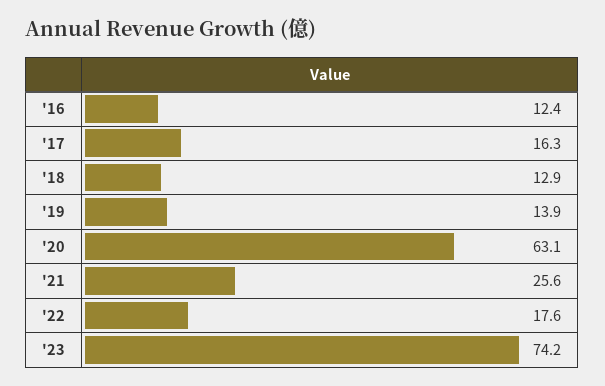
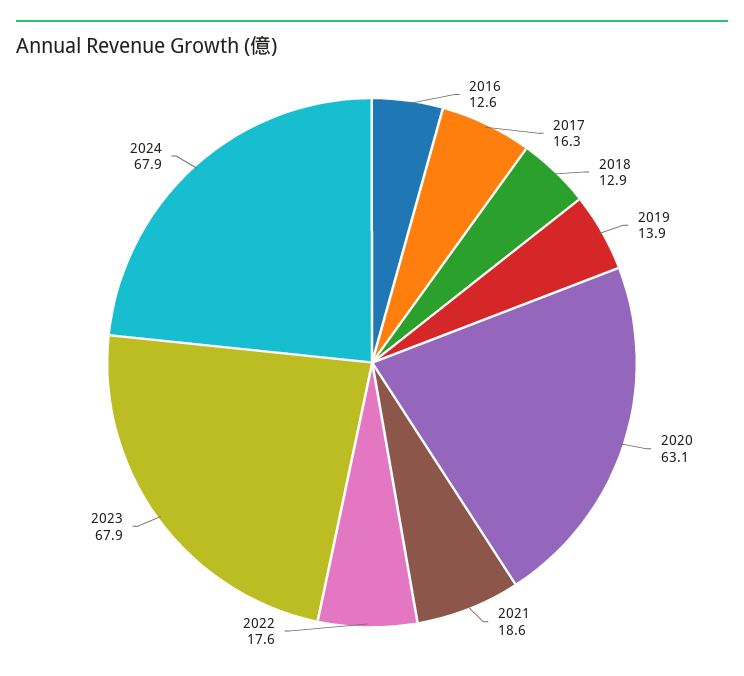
  {
-   "'16": 12.4,
+   "'16": 12.6,
    "'17": 16.3,
    "'18": 12.9,
    "'19": 13.9,
    "'20": 63.1,
-   "'21": 25.6,
+   "'21": 18.6,
    "'22": 17.6,
-   "'23": 74.2
+   "'23": 67.9,
+   "2024": 67.9
  }

